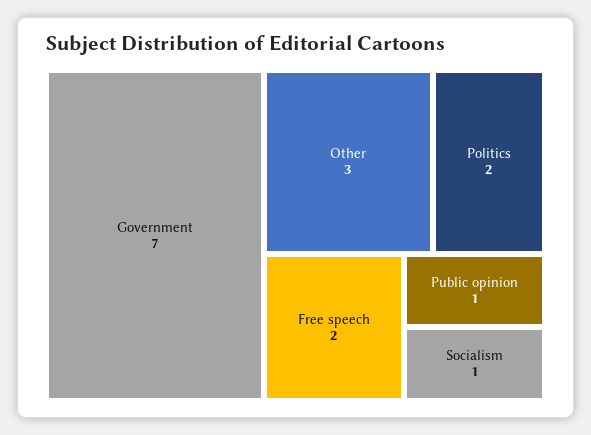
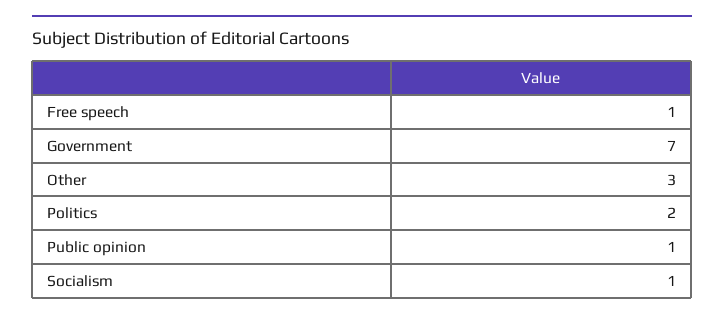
  {
    "Government": 7,
    "Other": 3,
    "Politics": 2,
-   "Free speech": 2,
+   "Free speech": 1,
    "Public opinion": 1,
    "Socialism": 1
  }

